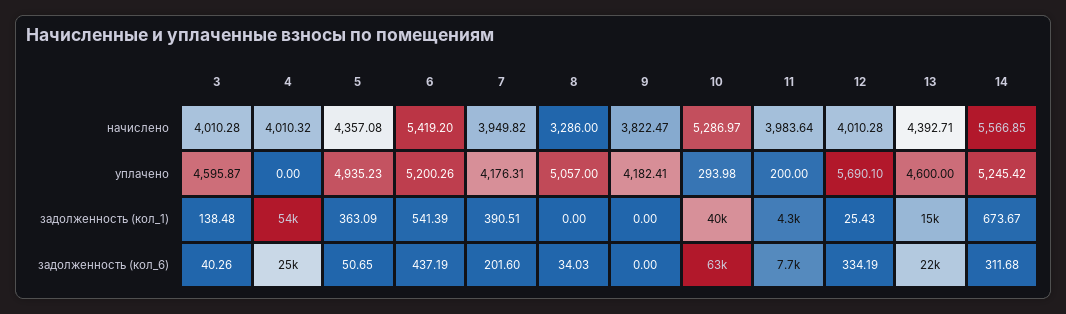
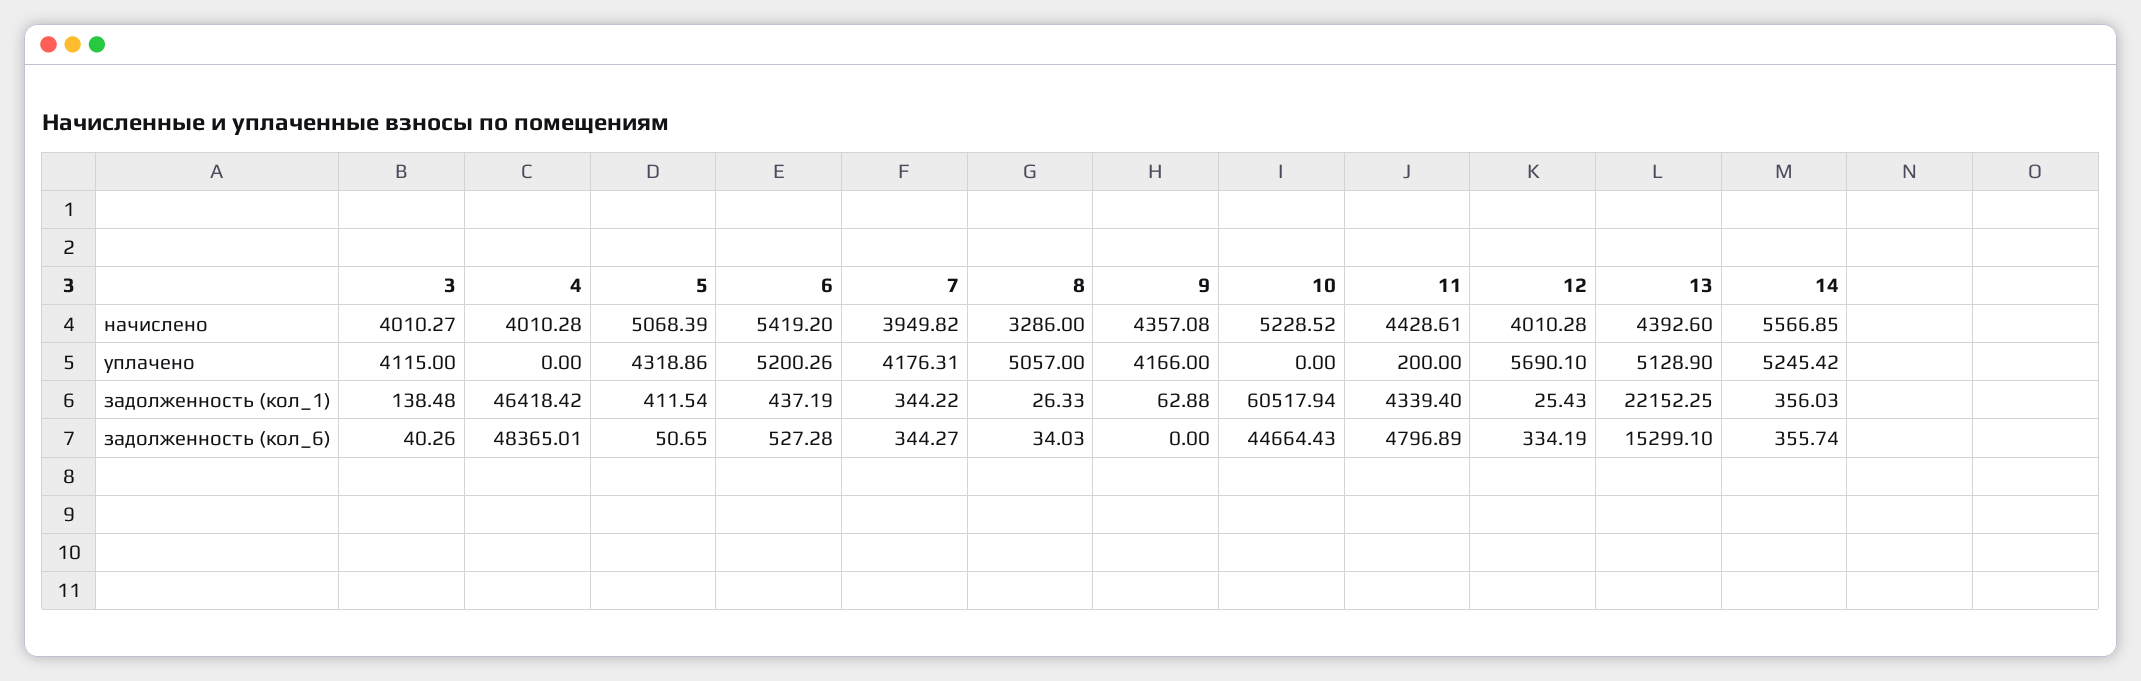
  {
    "3": {
-     "начислено": 4010.28,
+     "начислено": 4010.27,
-     "уплачено": 4595.87,
+     "уплачено": 4115,
      "задолженность (кол_1)": 138.48,
      "задолженность (кол_6)": 40.26
    },
    "4": {
-     "начислено": 4010.32,
+     "начислено": 4010.28,
      "уплачено": 0,
-     "задолженность (кол_1)": 54000,
+     "задолженность (кол_1)": 46418.42,
-     "задолженность (кол_6)": 25000
+     "задолженность (кол_6)": 48365.01
    },
    "5": {
-     "начислено": 4357.08,
+     "начислено": 5068.39,
-     "уплачено": 4935.23,
+     "уплачено": 4318.86,
-     "задолженность (кол_1)": 363.09,
+     "задолженность (кол_1)": 411.54,
      "задолженность (кол_6)": 50.65
    },
    "6": {
      "начислено": 5419.2,
      "уплачено": 5200.26,
-     "задолженность (кол_1)": 541.39,
+     "задолженность (кол_1)": 437.19,
-     "задолженность (кол_6)": 437.19
+     "задолженность (кол_6)": 527.28
    },
    "7": {
      "начислено": 3949.82,
      "уплачено": 4176.31,
-     "задолженность (кол_1)": 390.51,
+     "задолженность (кол_1)": 344.22,
-     "задолженность (кол_6)": 201.6
+     "задолженность (кол_6)": 344.27
    },
    "8": {
      "начислено": 3286,
      "уплачено": 5057,
-     "задолженность (кол_1)": 0,
+     "задолженность (кол_1)": 26.33,
      "задолженность (кол_6)": 34.03
    },
    "9": {
-     "начислено": 3822.47,
+     "начислено": 4357.08,
-     "уплачено": 4182.41,
+     "уплачено": 4166,
-     "задолженность (кол_1)": 0,
+     "задолженность (кол_1)": 62.88,
      "задолженность (кол_6)": 0
    },
    "10": {
-     "начислено": 5286.97,
+     "начислено": 5228.52,
-     "уплачено": 293.98,
+     "уплачено": 0,
-     "задолженность (кол_1)": 40000,
+     "задолженность (кол_1)": 60517.94,
-     "задолженность (кол_6)": 63000
+     "задолженность (кол_6)": 44664.43
    },
    "11": {
-     "начислено": 3983.64,
+     "начислено": 4428.61,
      "уплачено": 200,
      "задолженность (кол_1)": 4339.4,
-     "задолженность (кол_6)": 7700
+     "задолженность (кол_6)": 4796.89
    },
    "12": {
      "начислено": 4010.28,
      "уплачено": 5690.1,
      "задолженность (кол_1)": 25.43,
      "задолженность (кол_6)": 334.19
    },
    "13": {
-     "начислено": 4392.71,
+     "начислено": 4392.6,
-     "уплачено": 4600,
+     "уплачено": 5128.9,
-     "задолженность (кол_1)": 15000,
+     "задолженность (кол_1)": 22152.25,
-     "задолженность (кол_6)": 22000
+     "задолженность (кол_6)": 15299.1
    },
    "14": {
      "начислено": 5566.85,
      "уплачено": 5245.42,
-     "задолженность (кол_1)": 673.67,
+     "задолженность (кол_1)": 356.03,
-     "задолженность (кол_6)": 311.68
+     "задолженность (кол_6)": 355.74
    }
  }

